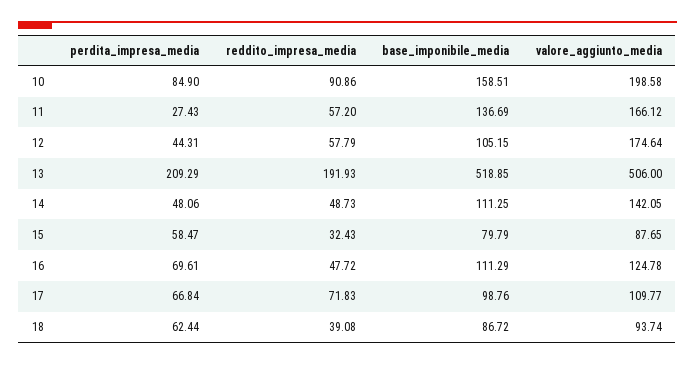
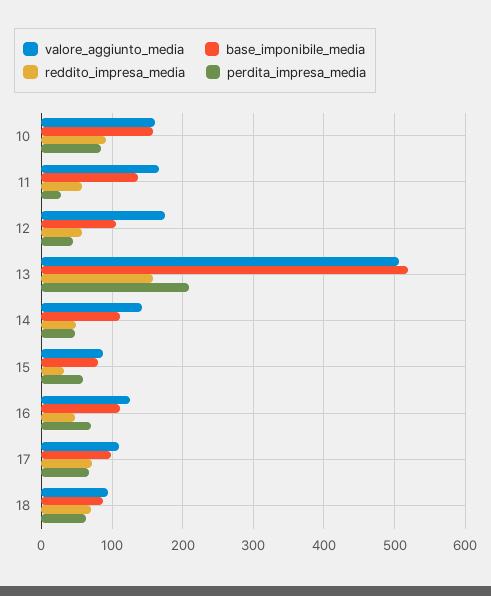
  {
    "perdita_impresa_media": {
      "10": 84.9,
      "11": 27.43,
      "12": 44.31,
      "13": 209.29,
      "14": 48.06,
      "15": 58.47,
      "16": 69.61,
      "17": 66.84,
      "18": 62.44
    },
    "reddito_impresa_media": {
      "10": 90.86,
      "11": 57.2,
      "12": 57.79,
-     "13": 191.93,
+     "13": 160,
      "14": 48.73,
      "15": 32.43,
      "16": 47.72,
      "17": 71.83,
-     "18": 39.08
+     "18": 70
    },
    "base_imponibile_media": {
      "10": 158.51,
      "11": 136.69,
      "12": 105.15,
      "13": 518.85,
      "14": 111.25,
      "15": 79.79,
      "16": 111.29,
      "17": 98.76,
      "18": 86.72
    },
    "valore_aggiunto_media": {
-     "10": 198.58,
+     "10": 160,
      "11": 166.12,
      "12": 174.64,
      "13": 506,
      "14": 142.05,
      "15": 87.65,
      "16": 124.78,
      "17": 109.77,
      "18": 93.74
    }
  }

